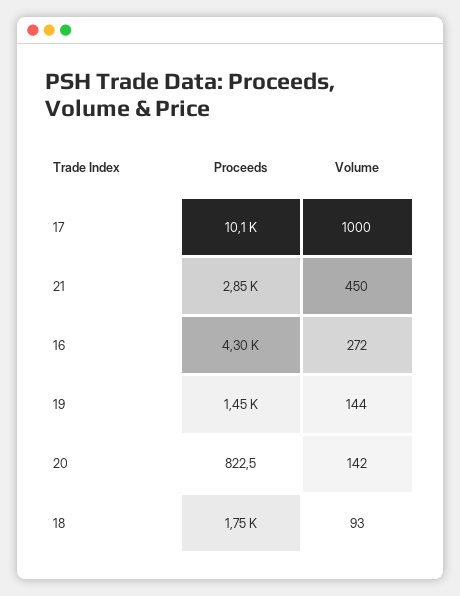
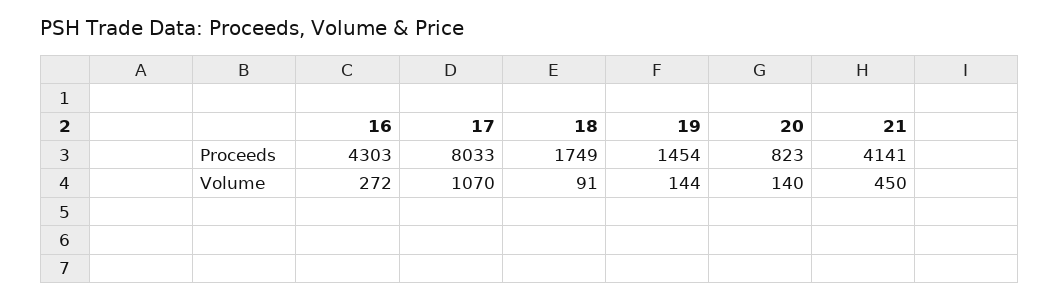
  {
    "Proceeds": {
-     "17": 10100,
+     "17": 8033,
-     "21": 2850,
+     "21": 4141,
      "16": 4303,
      "19": 1454,
      "20": 822.5,
      "18": 1749
    },
    "Volume": {
-     "17": 1000,
+     "17": 1070,
      "21": 450,
      "16": 272,
      "19": 144,
-     "20": 142,
+     "20": 140,
-     "18": 93
+     "18": 91
    }
  }

